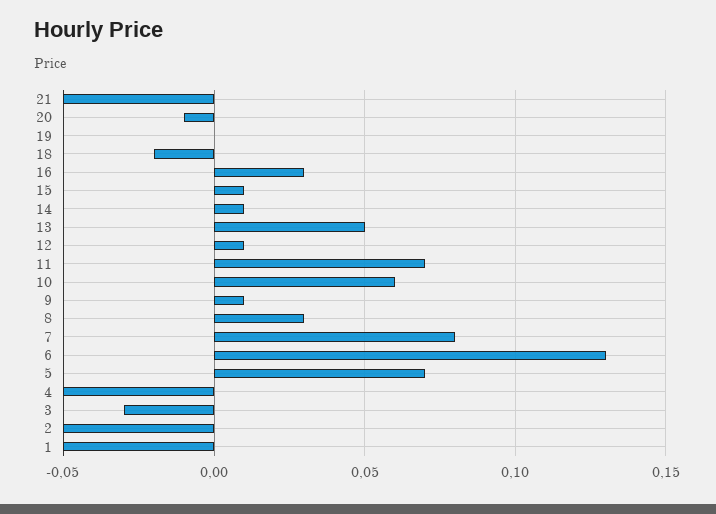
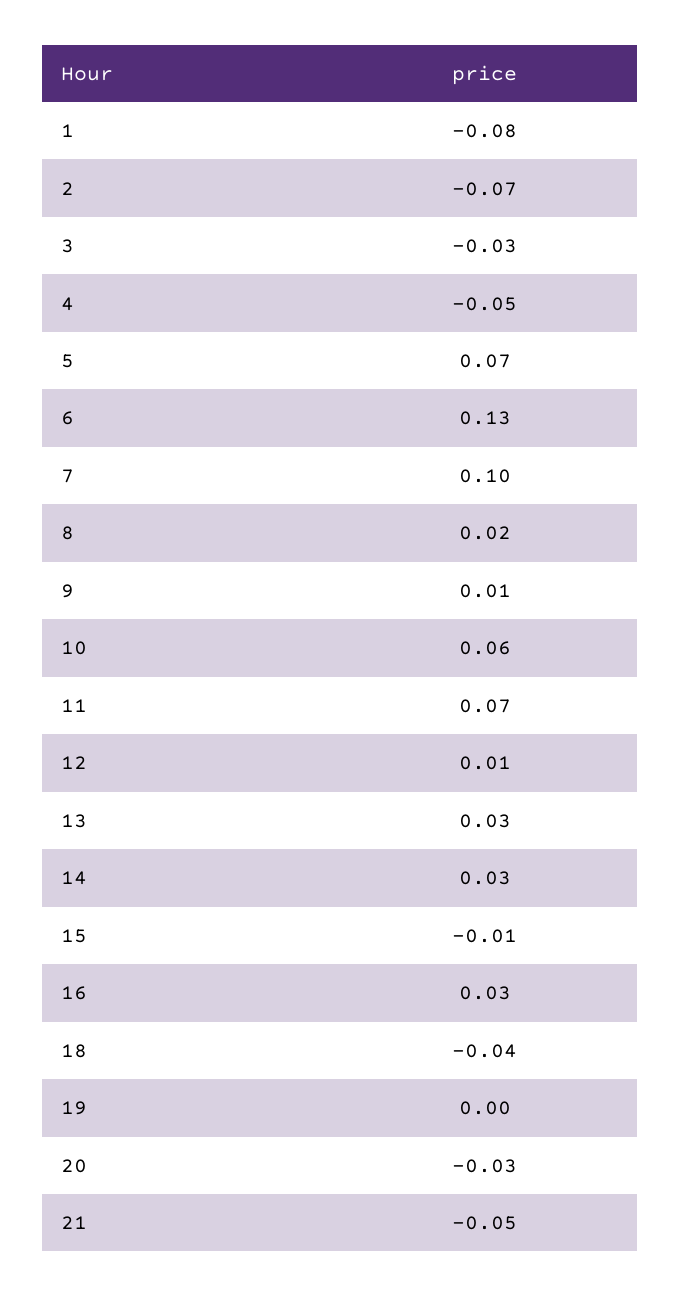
  {
    "21": -0.05,
-   "20": -0.01,
+   "20": -0.03,
    "19": 0,
-   "18": -0.02,
+   "18": -0.04,
    "16": 0.03,
-   "15": 0.01,
+   "15": -0.01,
-   "14": 0.01,
+   "14": 0.03,
-   "13": 0.05,
+   "13": 0.03,
    "12": 0.01,
    "11": 0.07,
    "10": 0.06,
    "9": 0.01,
-   "8": 0.03,
+   "8": 0.02,
-   "7": 0.08,
+   "7": 0.1,
    "6": 0.13,
    "5": 0.07,
    "4": -0.05,
    "3": -0.03,
-   "2": -0.05,
+   "2": -0.07,
-   "1": -0.05
+   "1": -0.08
  }

